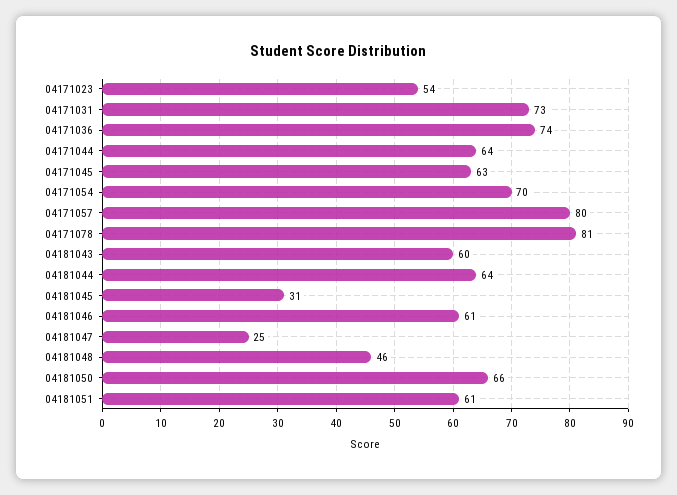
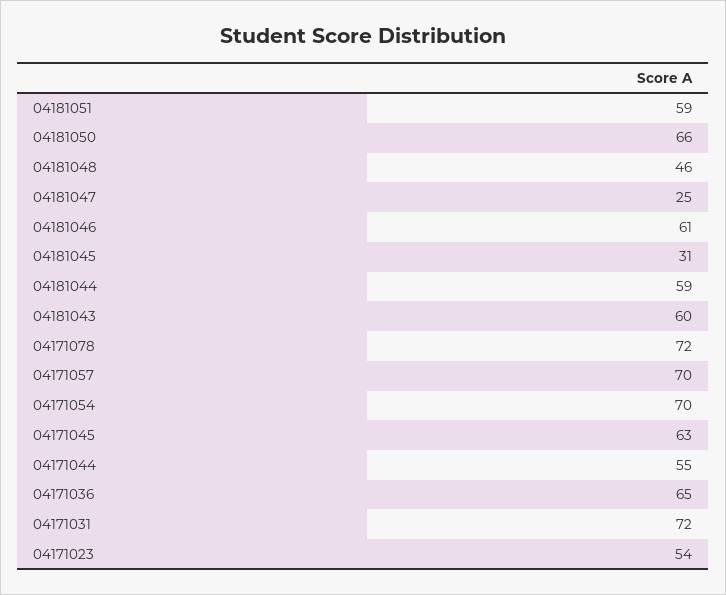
  {
    "04171023": 54,
-   "04171031": 73,
+   "04171031": 72,
-   "04171036": 74,
+   "04171036": 65,
-   "04171044": 64,
+   "04171044": 55,
    "04171045": 63,
    "04171054": 70,
-   "04171057": 80,
+   "04171057": 70,
-   "04171078": 81,
+   "04171078": 72,
    "04181043": 60,
-   "04181044": 64,
+   "04181044": 59,
    "04181045": 31,
    "04181046": 61,
    "04181047": 25,
    "04181048": 46,
    "04181050": 66,
-   "04181051": 61
+   "04181051": 59
  }

